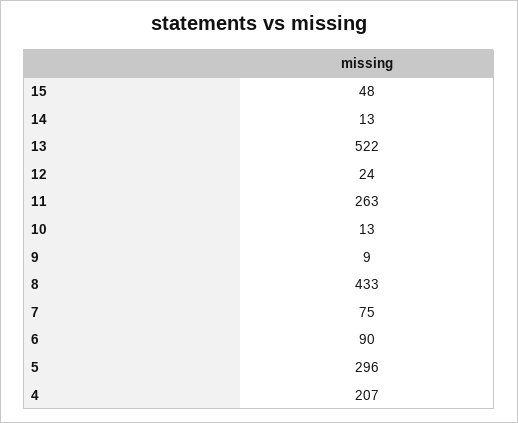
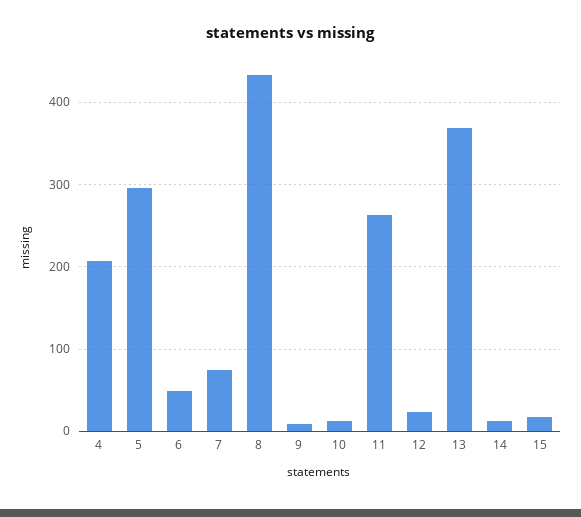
  {
-   "15": 48,
+   "15": 20,
    "14": 13,
-   "13": 522,
+   "13": 370,
    "12": 24,
    "11": 263,
    "10": 13,
    "9": 9,
    "8": 433,
    "7": 75,
-   "6": 90,
+   "6": 50,
    "5": 296,
    "4": 207
  }

